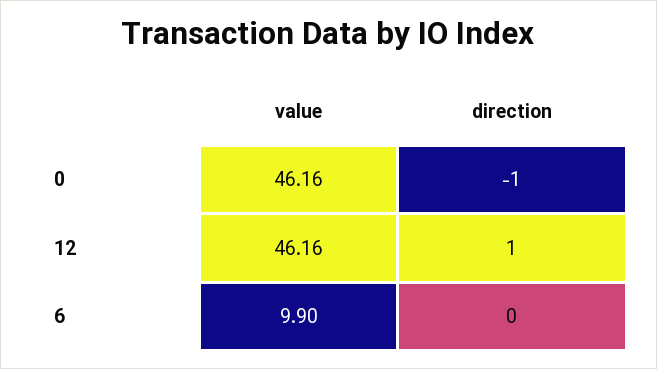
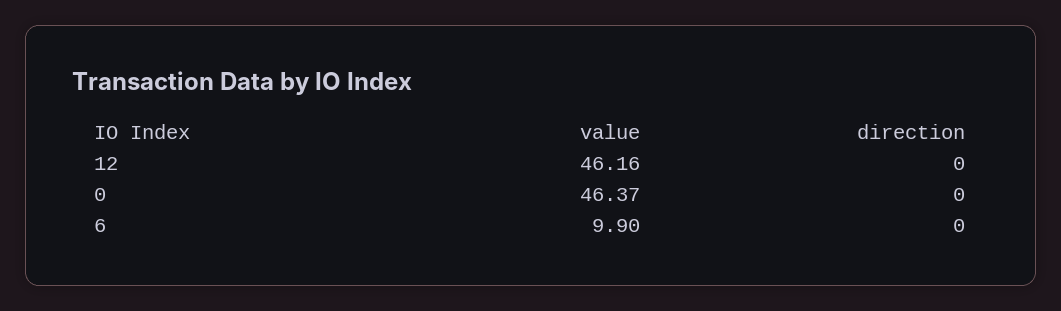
  {
    "value": {
-     "0": 46.16,
+     "0": 46.37,
      "12": 46.16,
      "6": 9.9
    },
    "direction": {
-     "0": -1,
+     "0": 0,
-     "12": 1,
+     "12": 0,
      "6": 0
    }
  }

